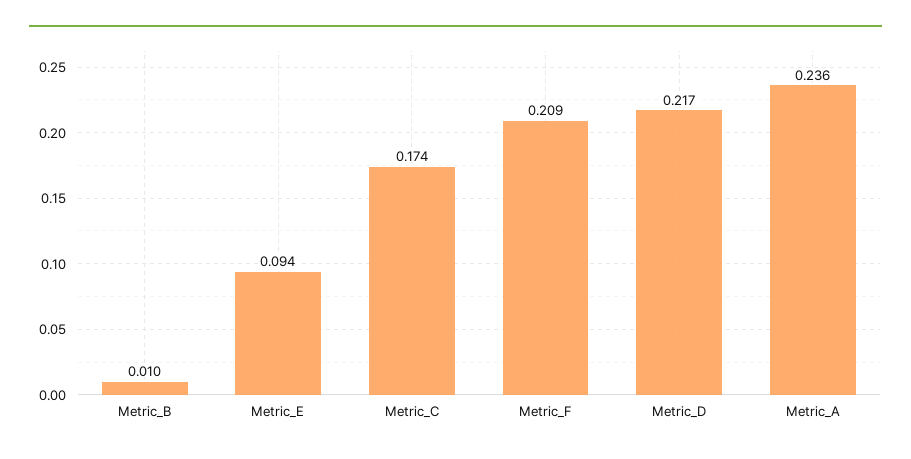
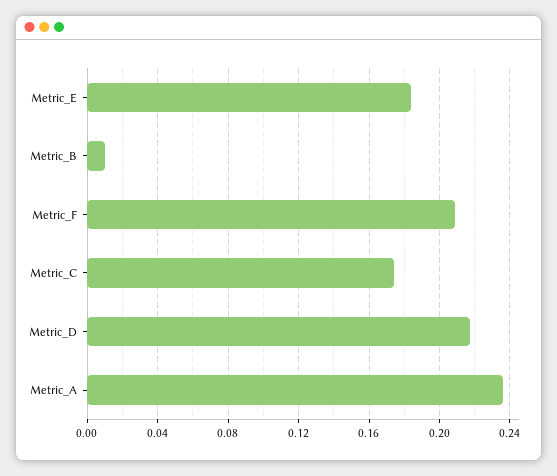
  {
    "Metric_B": 0.01,
-   "Metric_E": 0.094,
+   "Metric_E": 0.185,
    "Metric_C": 0.174,
    "Metric_F": 0.209,
    "Metric_D": 0.217,
    "Metric_A": 0.236
  }

